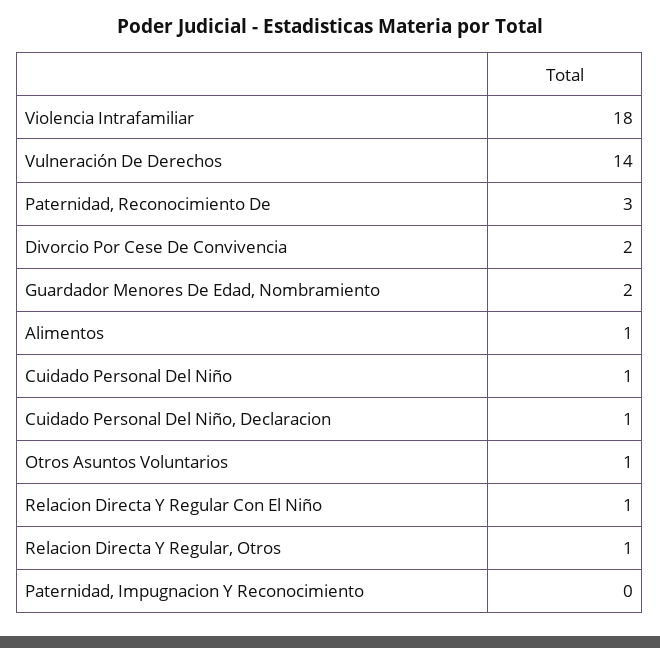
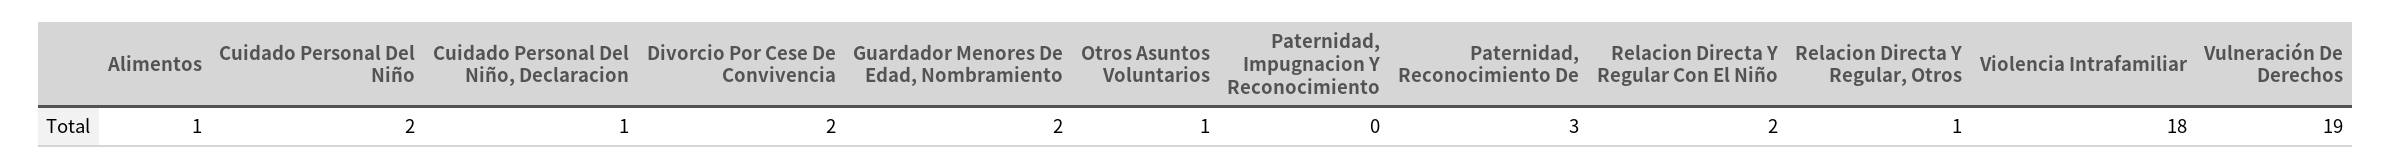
  {
    "Violencia Intrafamiliar": 18,
-   "Vulneración De Derechos": 14,
+   "Vulneración De Derechos": 19,
    "Paternidad, Reconocimiento De": 3,
    "Divorcio Por Cese De Convivencia": 2,
    "Guardador Menores De Edad, Nombramiento": 2,
    "Alimentos": 1,
-   "Cuidado Personal Del Niño": 1,
+   "Cuidado Personal Del Niño": 2,
    "Cuidado Personal Del Niño, Declaracion": 1,
    "Otros Asuntos Voluntarios": 1,
-   "Relacion Directa Y Regular Con El Niño": 1,
+   "Relacion Directa Y Regular Con El Niño": 2,
    "Relacion Directa Y Regular, Otros": 1,
    "Paternidad, Impugnacion Y Reconocimiento": 0
  }

